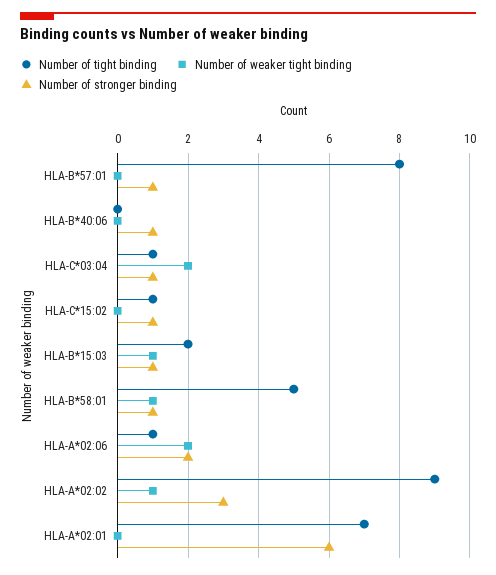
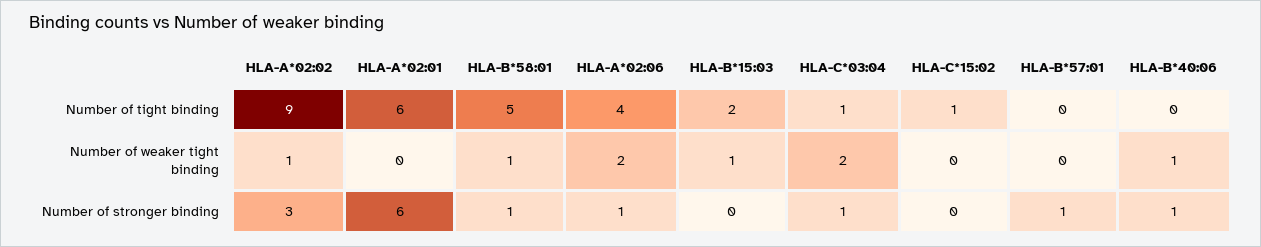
  {
    "Number of tight binding": {
-     "HLA-B*57:01": 8,
+     "HLA-B*57:01": 0,
      "HLA-B*40:06": 0,
      "HLA-C*03:04": 1,
      "HLA-C*15:02": 1,
      "HLA-B*15:03": 2,
      "HLA-B*58:01": 5,
-     "HLA-A*02:06": 1,
+     "HLA-A*02:06": 4,
      "HLA-A*02:02": 9,
-     "HLA-A*02:01": 7
+     "HLA-A*02:01": 6
    },
    "Number of weaker tight binding": {
      "HLA-B*57:01": 0,
-     "HLA-B*40:06": 0,
+     "HLA-B*40:06": 1,
      "HLA-C*03:04": 2,
      "HLA-C*15:02": 0,
      "HLA-B*15:03": 1,
      "HLA-B*58:01": 1,
      "HLA-A*02:06": 2,
      "HLA-A*02:02": 1,
      "HLA-A*02:01": 0
    },
    "Number of stronger binding": {
      "HLA-B*57:01": 1,
      "HLA-B*40:06": 1,
      "HLA-C*03:04": 1,
-     "HLA-C*15:02": 1,
+     "HLA-C*15:02": 0,
-     "HLA-B*15:03": 1,
+     "HLA-B*15:03": 0,
      "HLA-B*58:01": 1,
-     "HLA-A*02:06": 2,
+     "HLA-A*02:06": 1,
      "HLA-A*02:02": 3,
      "HLA-A*02:01": 6
    }
  }

